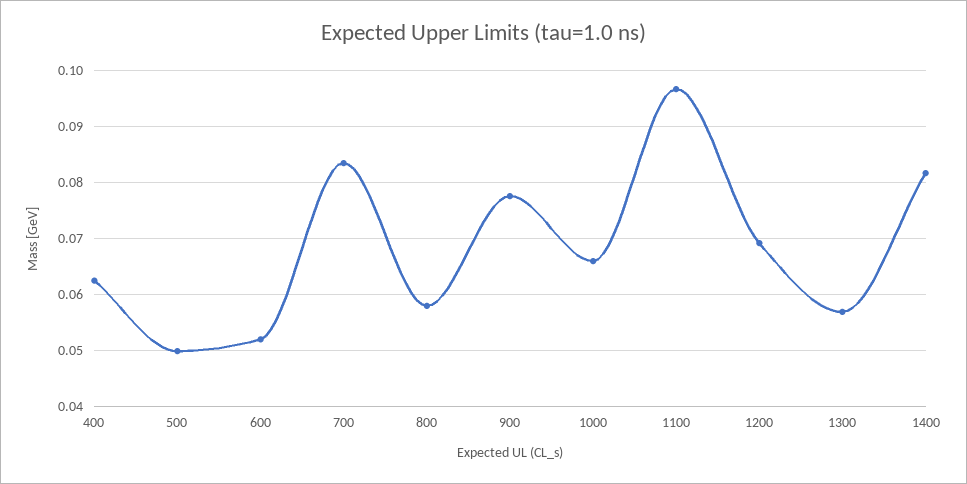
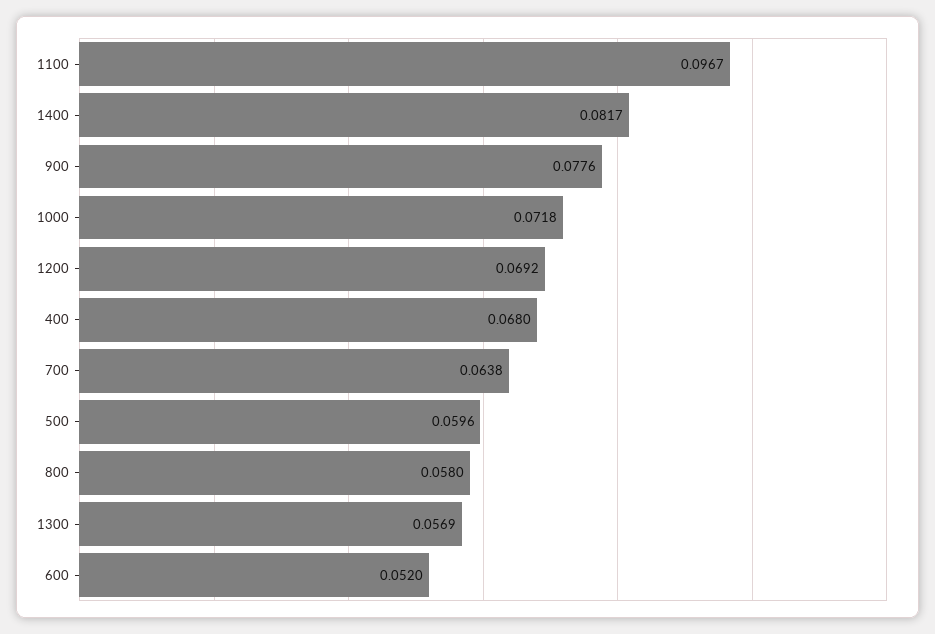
  {
-   "400": 0.062,
+   "400": 0.068,
-   "500": 0.05,
+   "500": 0.0596,
    "600": 0.052,
-   "700": 0.084,
+   "700": 0.0638,
    "800": 0.058,
    "900": 0.0776,
-   "1000": 0.066,
+   "1000": 0.0718,
    "1100": 0.0967,
    "1200": 0.0692,
    "1300": 0.0569,
    "1400": 0.0817
  }

